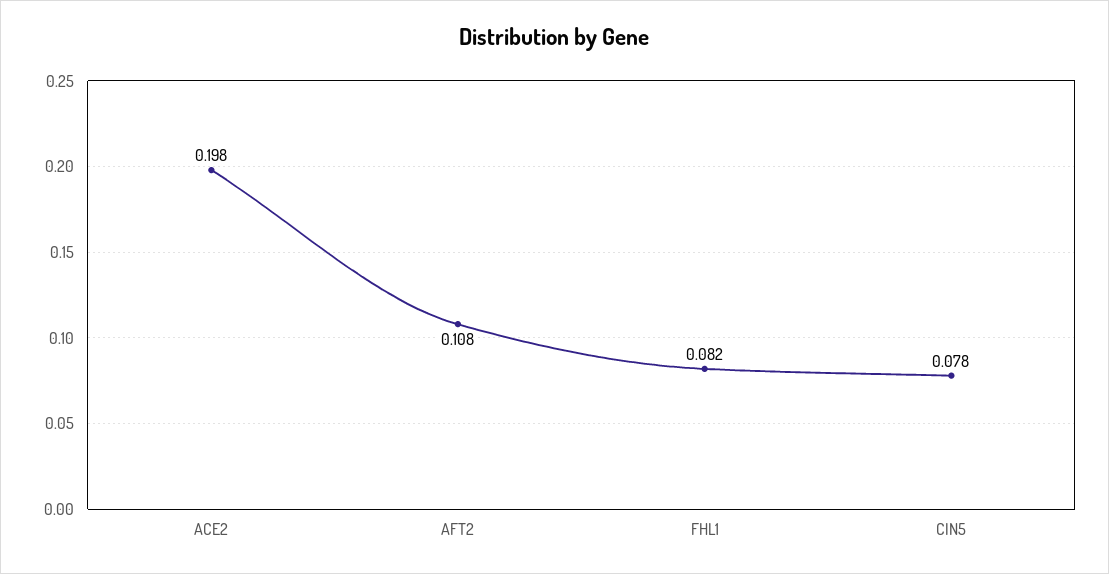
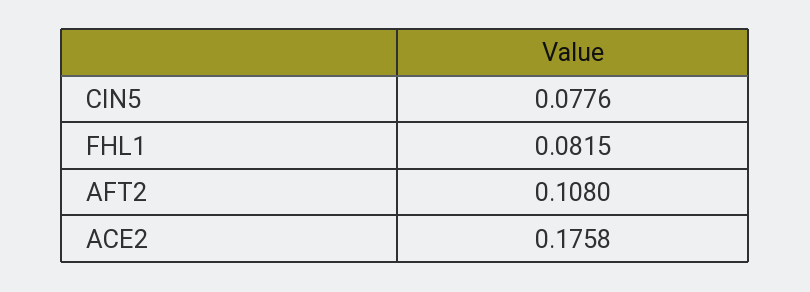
  {
-   "ACE2": 0.198,
+   "ACE2": 0.1758,
    "AFT2": 0.108,
    "FHL1": 0.0815,
    "CIN5": 0.0776
  }

